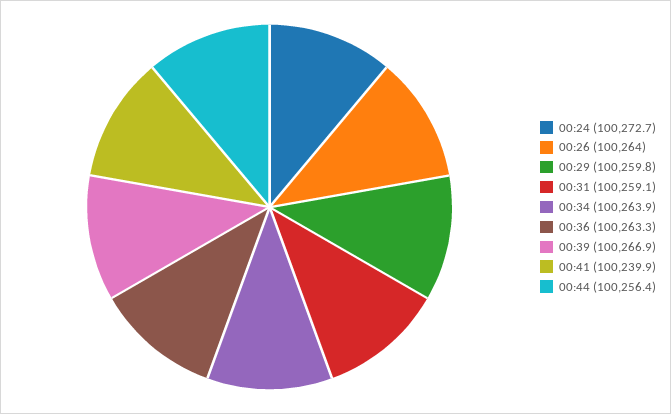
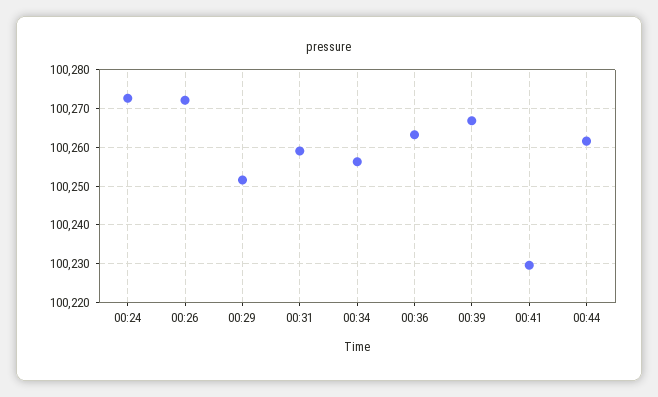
  {
    "00:24": 100272.7,
-   "00:26": 100264,
+   "00:26": 100272,
-   "00:29": 100259.8,
+   "00:29": 100252,
    "00:31": 100259.1,
-   "00:34": 100263.9,
+   "00:34": 100256,
    "00:36": 100263.3,
    "00:39": 100266.9,
-   "00:41": 100239.9,
+   "00:41": 100230,
-   "00:44": 100256.4
+   "00:44": 100262
  }

